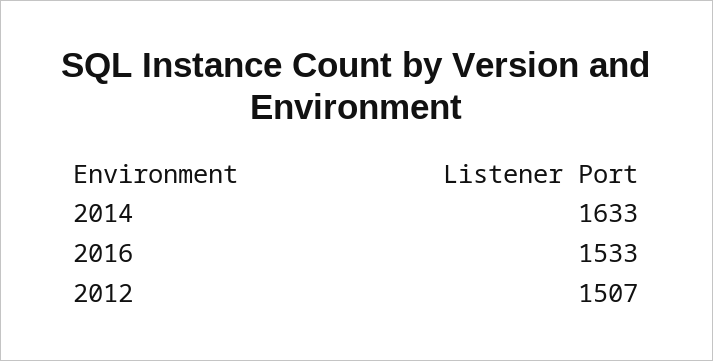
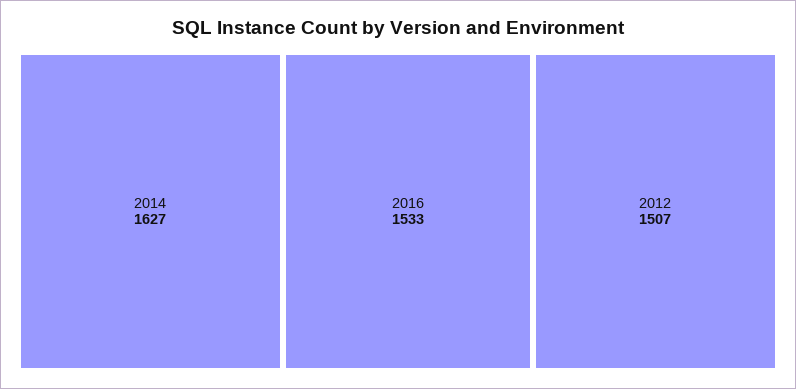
  {
-   "2014": 1633,
+   "2014": 1627,
    "2016": 1533,
    "2012": 1507
  }

